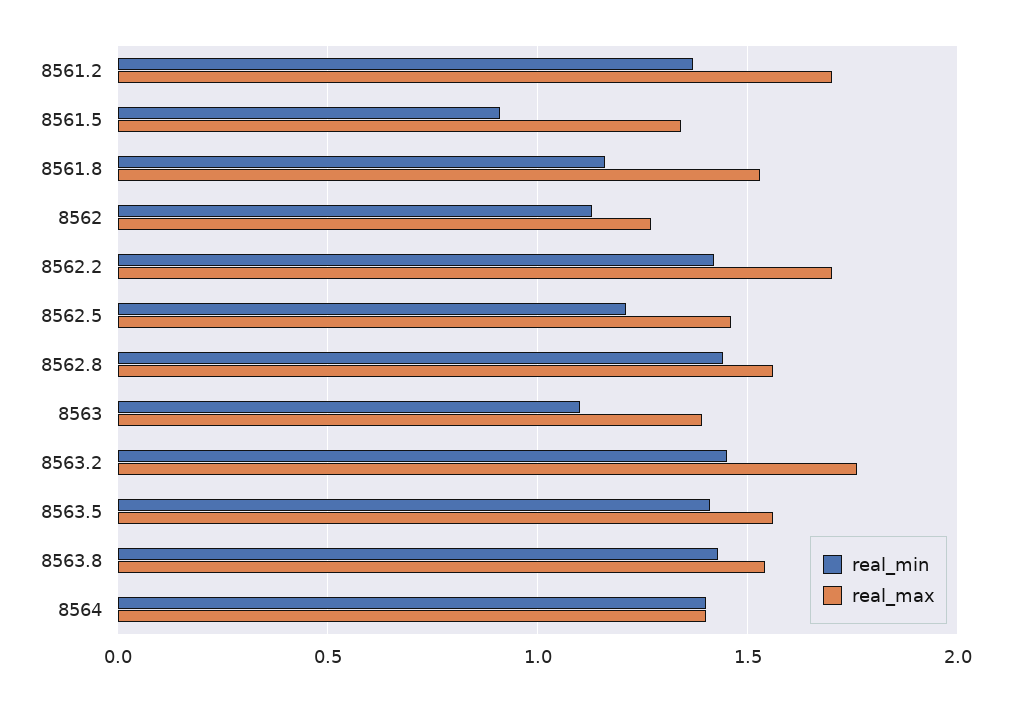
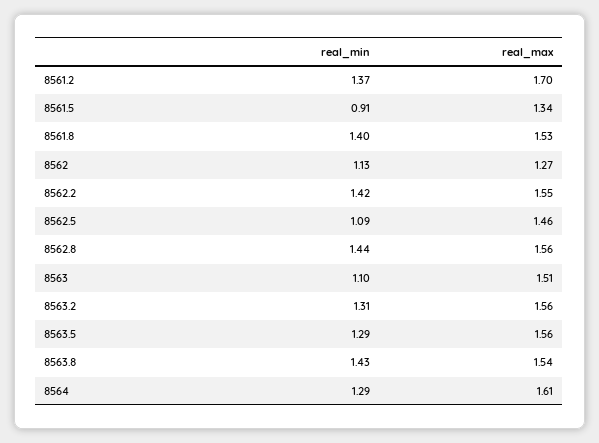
  {
    "real_min": {
      "8561.2": 1.37,
      "8561.5": 0.91,
-     "8561.8": 1.15,
+     "8561.8": 1.4,
      "8562": 1.13,
      "8562.2": 1.42,
-     "8562.5": 1.2,
+     "8562.5": 1.09,
      "8562.8": 1.44,
      "8563": 1.1,
-     "8563.2": 1.45,
+     "8563.2": 1.31,
-     "8563.5": 1.4,
+     "8563.5": 1.29,
      "8563.8": 1.43,
-     "8564": 1.4
+     "8564": 1.29
    },
    "real_max": {
      "8561.2": 1.7,
      "8561.5": 1.34,
      "8561.8": 1.53,
      "8562": 1.27,
-     "8562.2": 1.7,
+     "8562.2": 1.55,
      "8562.5": 1.46,
      "8562.8": 1.56,
-     "8563": 1.4,
+     "8563": 1.51,
-     "8563.2": 1.75,
+     "8563.2": 1.56,
      "8563.5": 1.56,
      "8563.8": 1.54,
-     "8564": 1.4
+     "8564": 1.61
    }
  }

